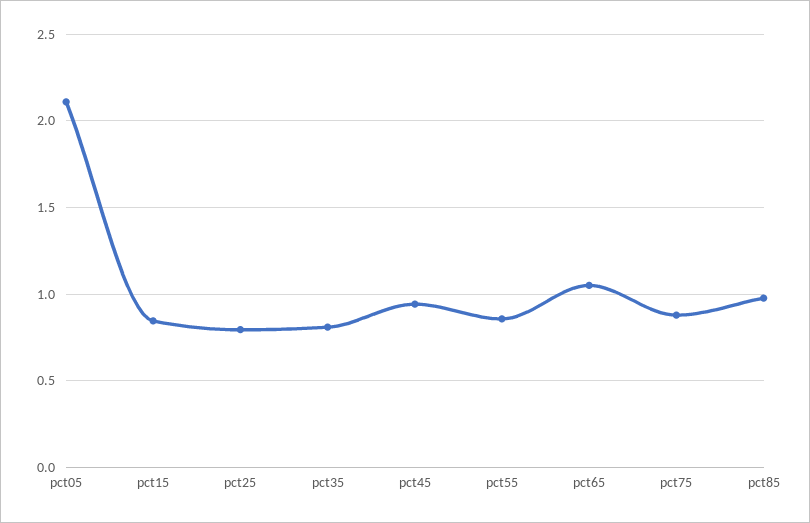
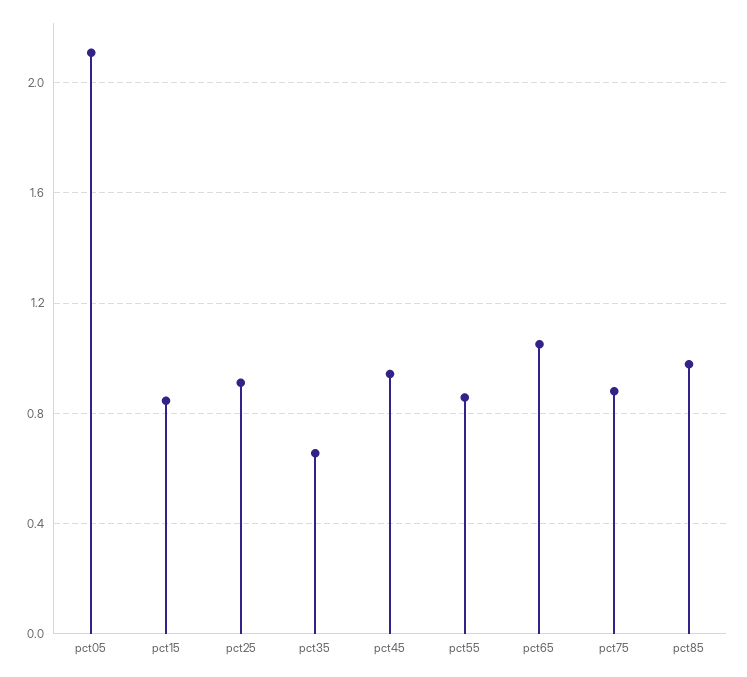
  {
    "pct05": 2.1,
    "pct15": 0.85,
-   "pct25": 0.8,
+   "pct25": 0.9,
-   "pct35": 0.8,
+   "pct35": 0.65,
    "pct45": 0.95,
    "pct55": 0.85,
    "pct65": 1.05,
    "pct75": 0.9,
    "pct85": 1
  }

